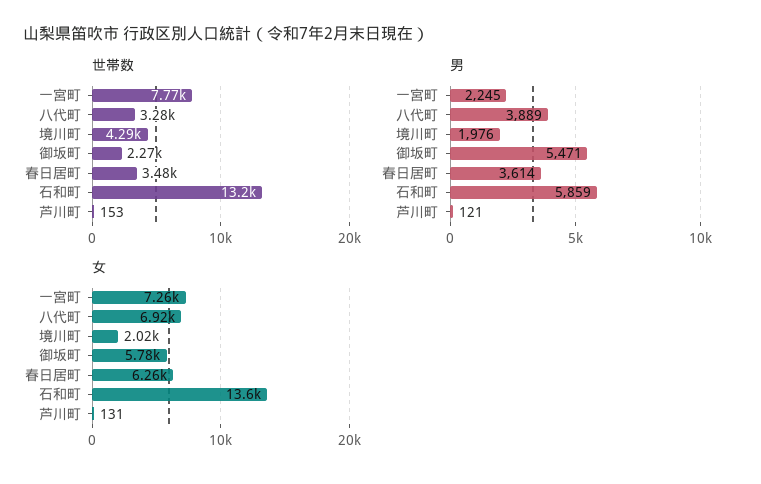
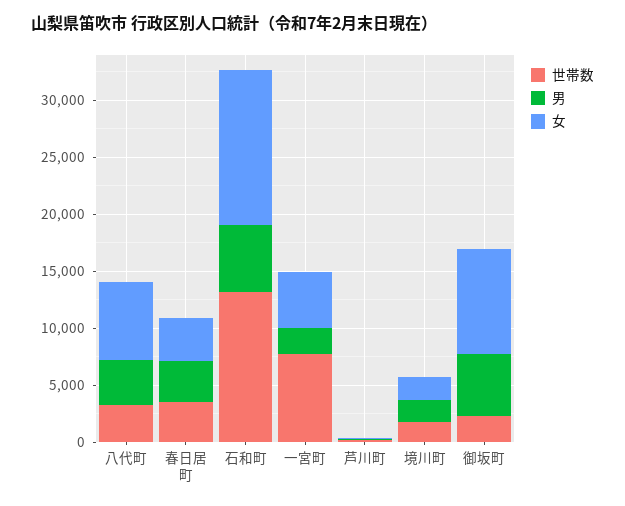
  {
    "世帯数": {
      "一宮町": 7770,
      "八代町": 3280,
-     "境川町": 4290,
+     "境川町": 2000,
      "御坂町": 2270,
      "春日居町": 3480,
      "石和町": 13200,
      "芦川町": 153
    },
    "男": {
      "一宮町": 2245,
      "八代町": 3889,
      "境川町": 1976,
      "御坂町": 5471,
      "春日居町": 3614,
      "石和町": 5859,
      "芦川町": 121
    },
    "女": {
-     "一宮町": 7260,
+     "一宮町": 5000,
      "八代町": 6920,
      "境川町": 2020,
-     "御坂町": 5780,
+     "御坂町": 9000,
-     "春日居町": 6260,
+     "春日居町": 4000,
      "石和町": 13600,
      "芦川町": 131
    }
  }

